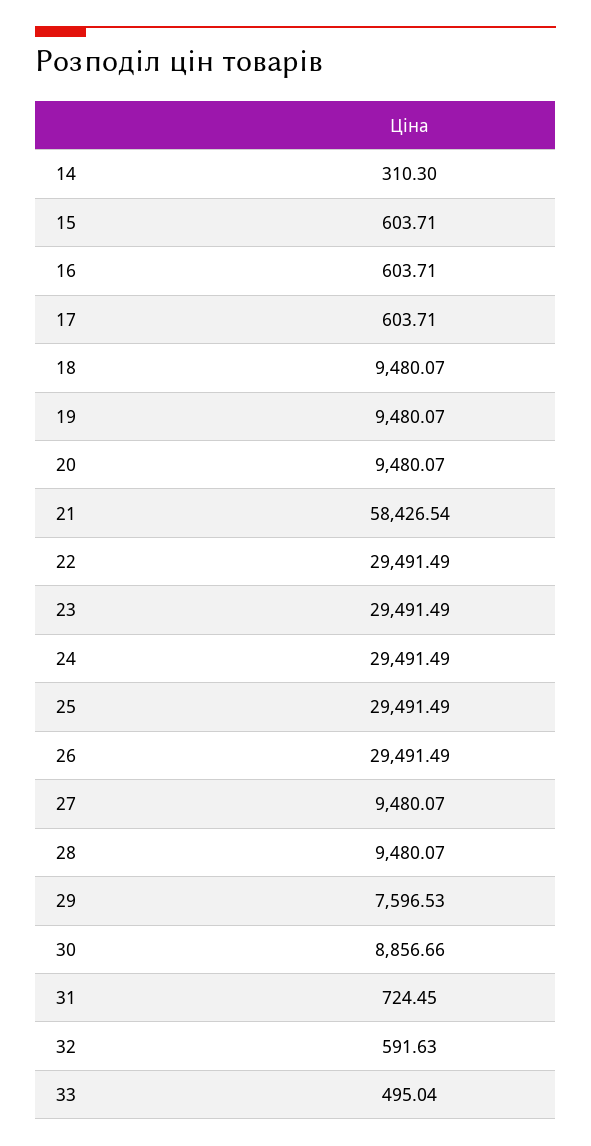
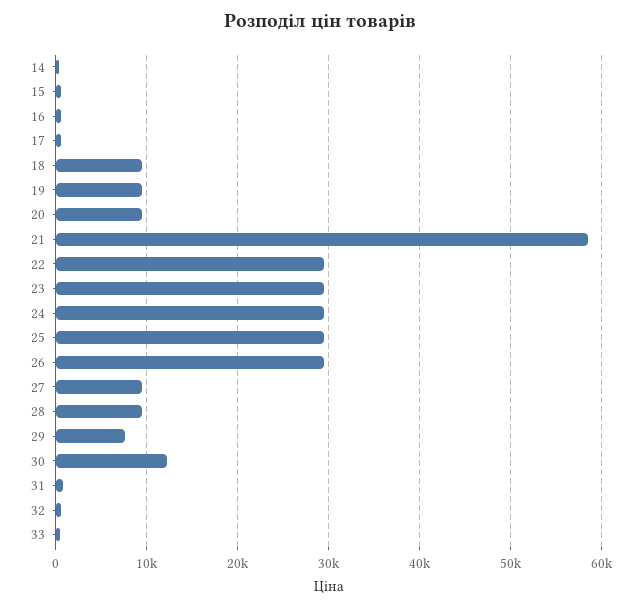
  {
    "14": 310.3,
    "15": 603.71,
    "16": 603.71,
    "17": 603.71,
    "18": 9480.07,
    "19": 9480.07,
    "20": 9480.07,
    "21": 58426.54,
    "22": 29491.49,
    "23": 29491.49,
    "24": 29491.49,
    "25": 29491.49,
    "26": 29491.49,
    "27": 9480.07,
    "28": 9480.07,
    "29": 7596.53,
-   "30": 8856.66,
+   "30": 12000,
    "31": 724.45,
    "32": 591.63,
    "33": 495.04
  }

